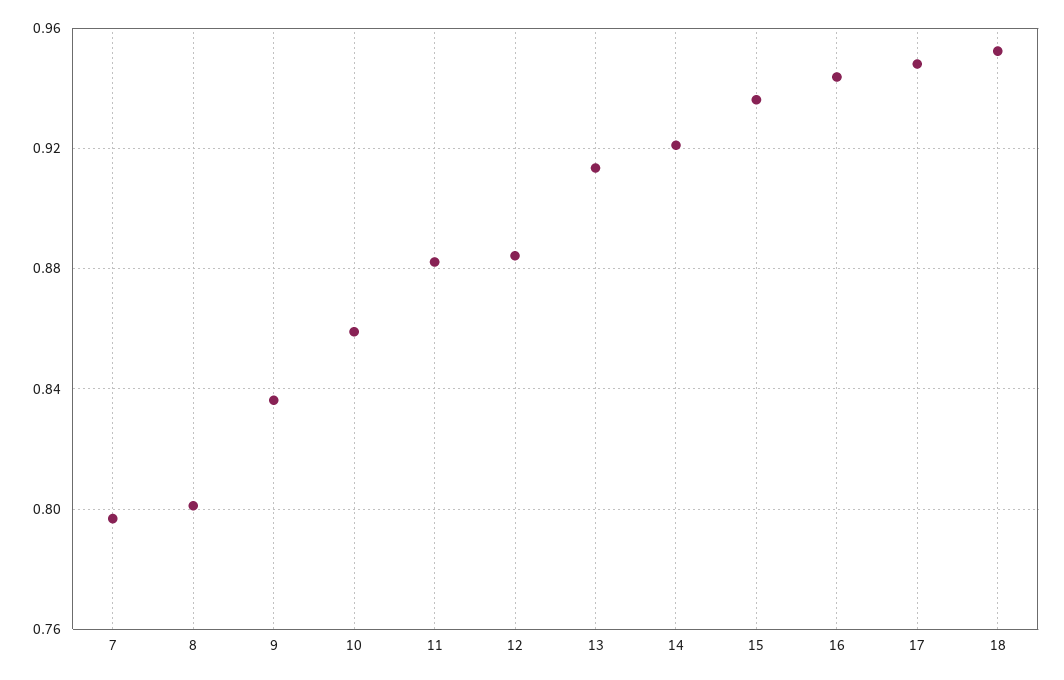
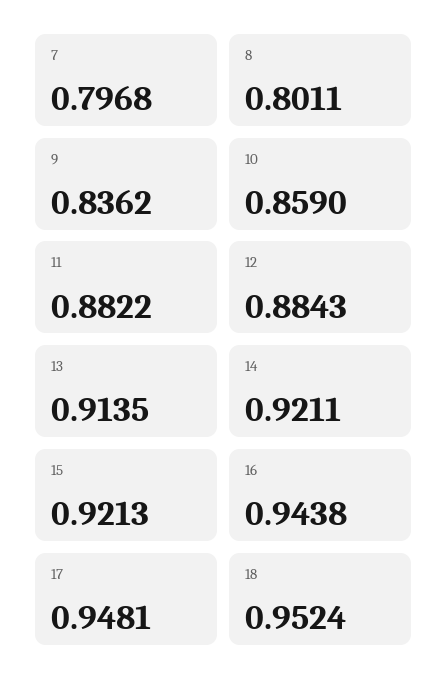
  {
    "7": 0.7968,
    "8": 0.8011,
    "9": 0.8362,
    "10": 0.859,
    "11": 0.8822,
    "12": 0.8843,
    "13": 0.9135,
    "14": 0.9211,
-   "15": 0.935,
+   "15": 0.9213,
    "16": 0.9438,
    "17": 0.9481,
    "18": 0.9524
  }

